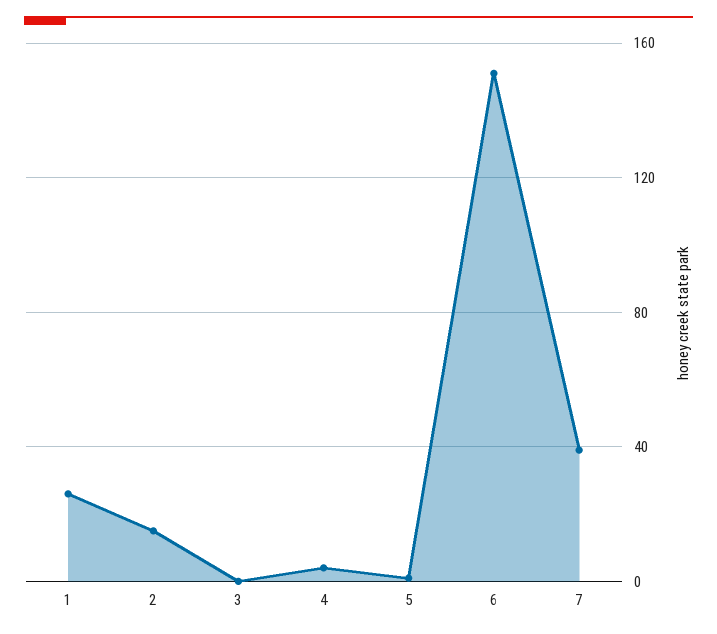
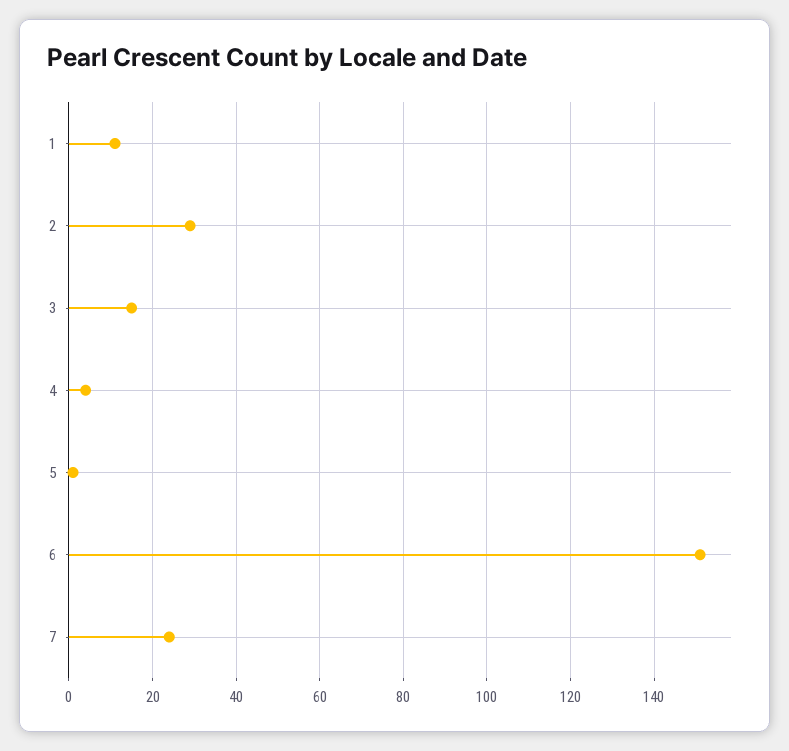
  {
-   "1": 25,
+   "1": 10,
-   "2": 15,
+   "2": 30,
-   "3": 0,
+   "3": 15,
    "4": 5,
    "5": 0,
    "6": 150,
-   "7": 40
+   "7": 25
  }

